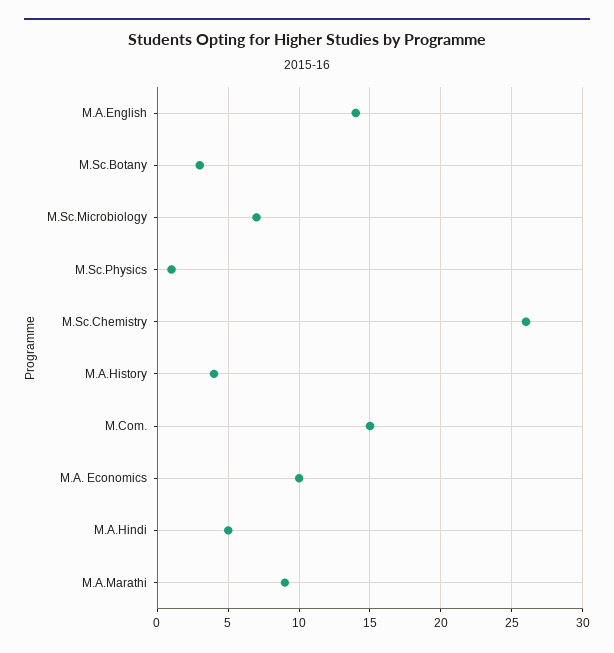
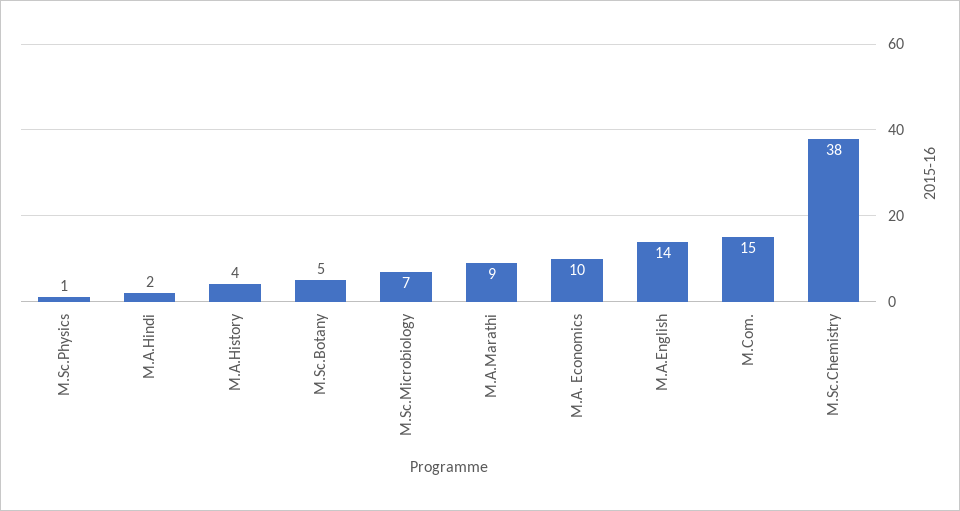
  {
    "M.A.English": 14,
-   "M.Sc.Botany": 3,
+   "M.Sc.Botany": 5,
    "M.Sc.Microbiology": 7,
    "M.Sc.Physics": 1,
-   "M.Sc.Chemistry": 26,
+   "M.Sc.Chemistry": 38,
    "M.A.History": 4,
    "M.Com.": 15,
    "M.A. Economics": 10,
-   "M.A.Hindi": 5,
+   "M.A.Hindi": 2,
    "M.A.Marathi": 9
  }

